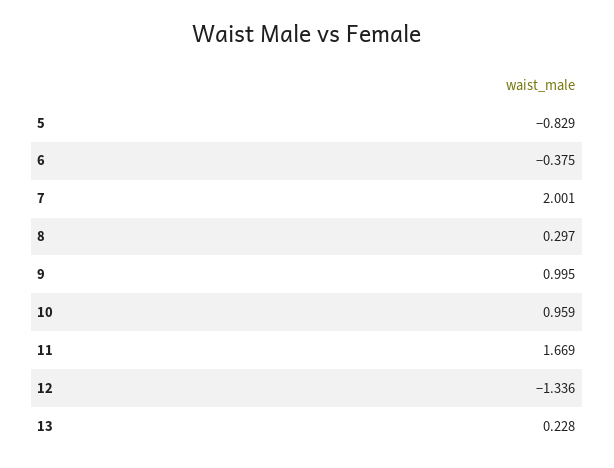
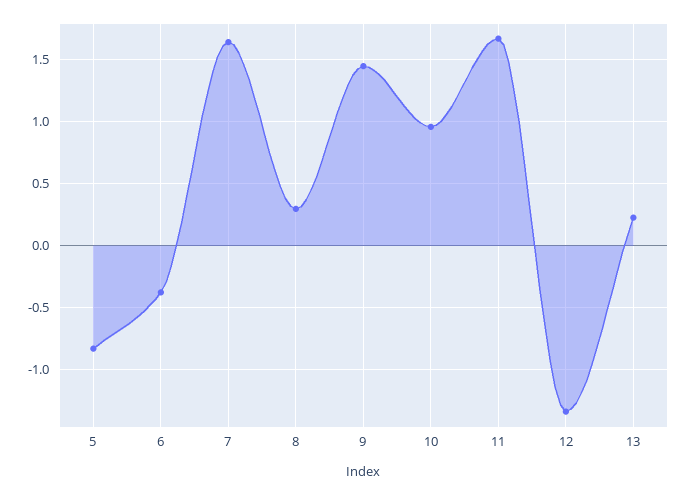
  {
    "5": -0.829,
    "6": -0.375,
-   "7": 2.001,
+   "7": 1.65,
    "8": 0.297,
-   "9": 0.995,
+   "9": 1.45,
    "10": 0.959,
    "11": 1.669,
    "12": -1.336,
    "13": 0.228
  }

